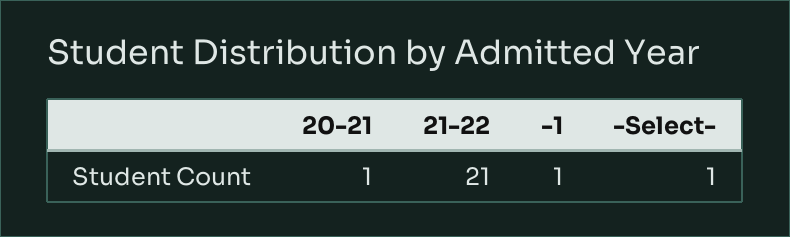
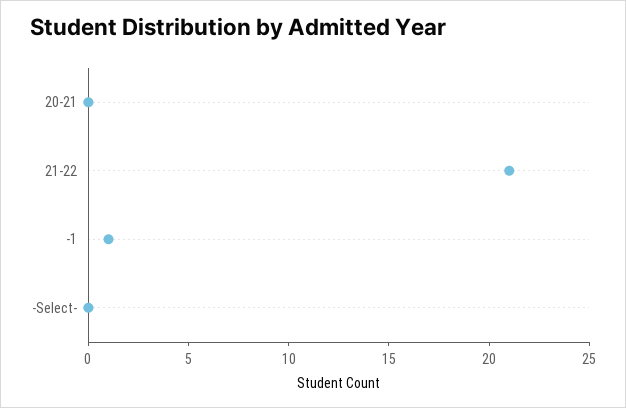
  {
-   "20-21": 1,
+   "20-21": 0,
    "21-22": 21,
    "-1": 1,
-   "-Select-": 1
+   "-Select-": 0
  }

